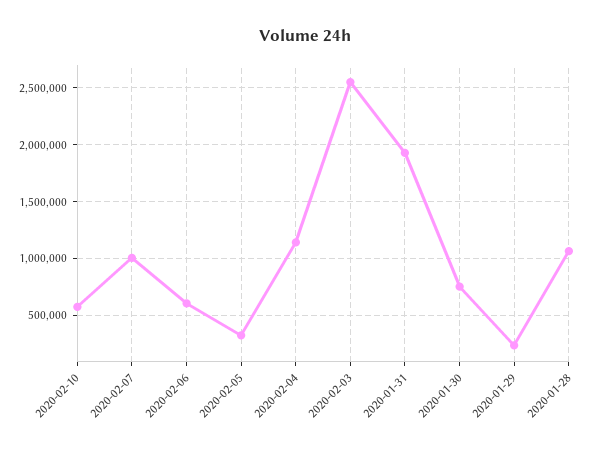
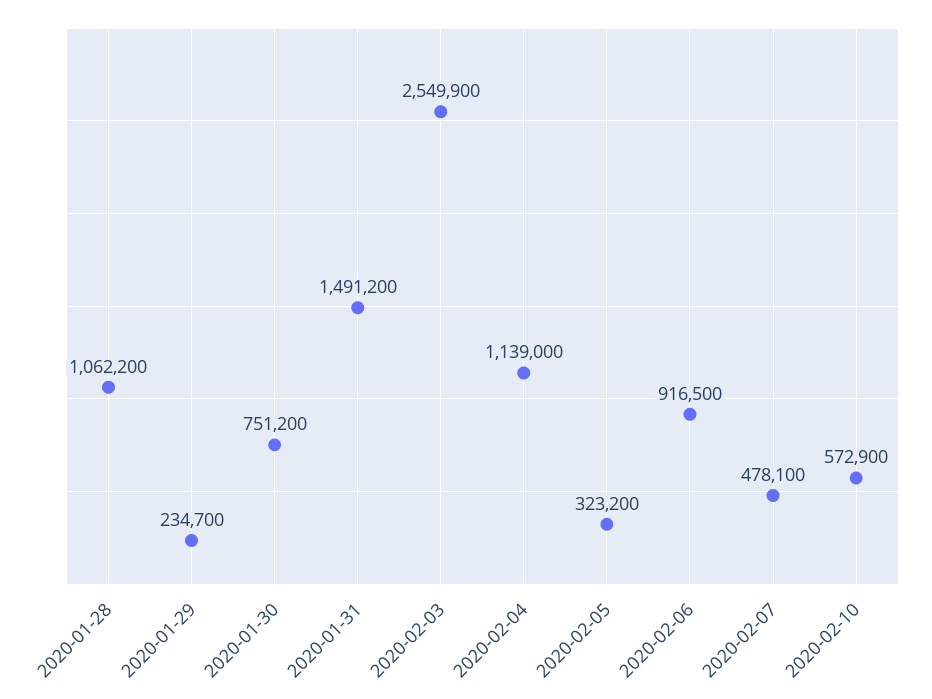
  {
    "2020-02-10": 572900,
-   "2020-02-07": 1000000,
+   "2020-02-07": 478100,
-   "2020-02-06": 600000,
+   "2020-02-06": 916500,
    "2020-02-05": 323200,
    "2020-02-04": 1139000,
    "2020-02-03": 2549900,
-   "2020-01-31": 1900000,
+   "2020-01-31": 1491200,
    "2020-01-30": 751200,
    "2020-01-29": 234700,
    "2020-01-28": 1062200
  }

